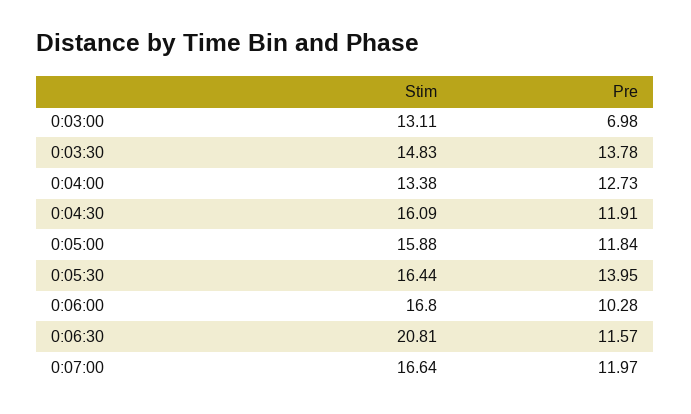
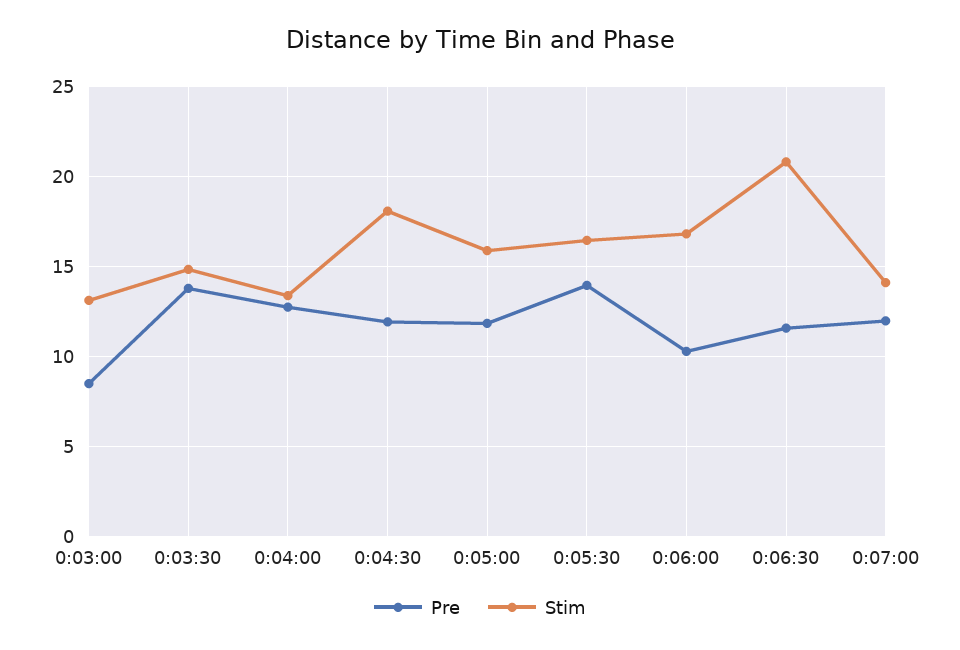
  {
    "Stim": {
      "0:03:00": 13.11,
      "0:03:30": 14.83,
      "0:04:00": 13.38,
-     "0:04:30": 16.09,
+     "0:04:30": 18,
      "0:05:00": 15.88,
      "0:05:30": 16.44,
      "0:06:00": 16.8,
      "0:06:30": 20.81,
-     "0:07:00": 16.64
+     "0:07:00": 14
    },
    "Pre": {
-     "0:03:00": 6.98,
+     "0:03:00": 8.5,
      "0:03:30": 13.78,
      "0:04:00": 12.73,
      "0:04:30": 11.91,
      "0:05:00": 11.84,
      "0:05:30": 13.95,
      "0:06:00": 10.28,
      "0:06:30": 11.57,
      "0:07:00": 11.97
    }
  }

